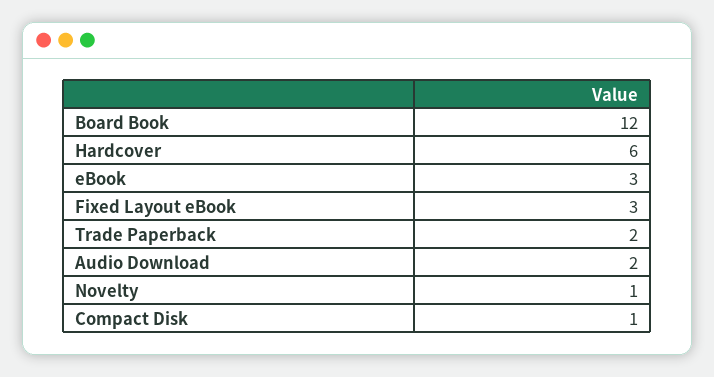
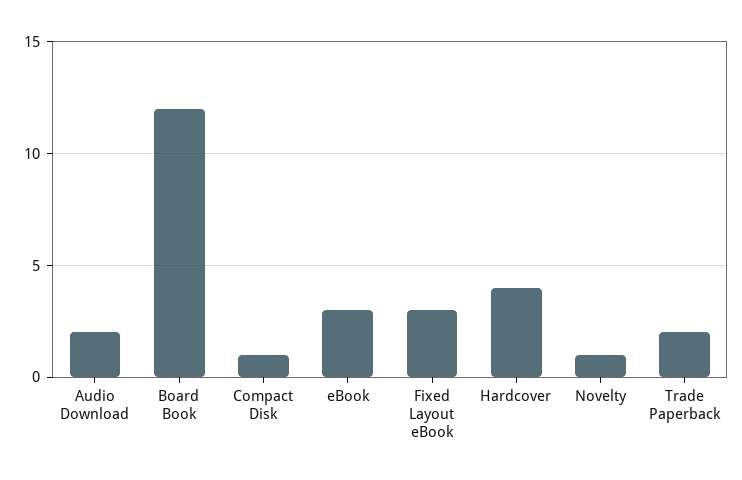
  {
    "Board Book": 12,
-   "Hardcover": 6,
+   "Hardcover": 4,
    "eBook": 3,
    "Fixed Layout eBook": 3,
    "Trade Paperback": 2,
    "Audio Download": 2,
    "Novelty": 1,
    "Compact Disk": 1
  }

